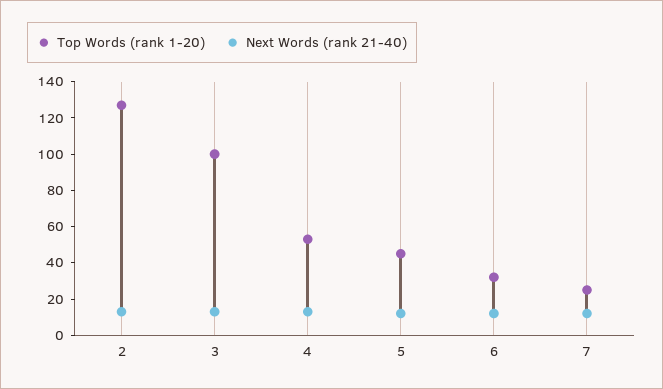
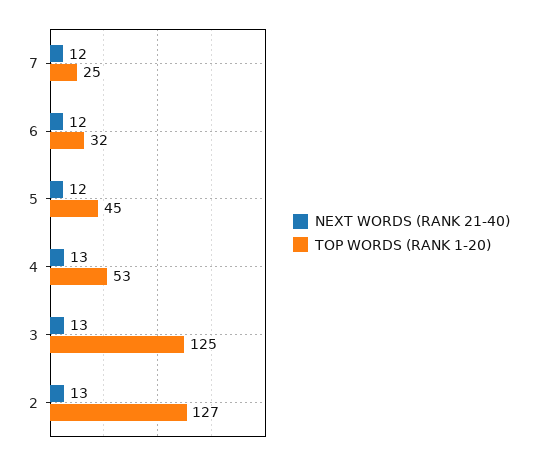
  {
    "Top Words (rank 1-20)": {
      "2": 127,
-     "3": 100,
+     "3": 125,
      "4": 53,
      "5": 45,
      "6": 32,
      "7": 25
    },
    "Next Words (rank 21-40)": {
      "2": 13,
      "3": 13,
      "4": 13,
      "5": 12,
      "6": 12,
      "7": 12
    }
  }

